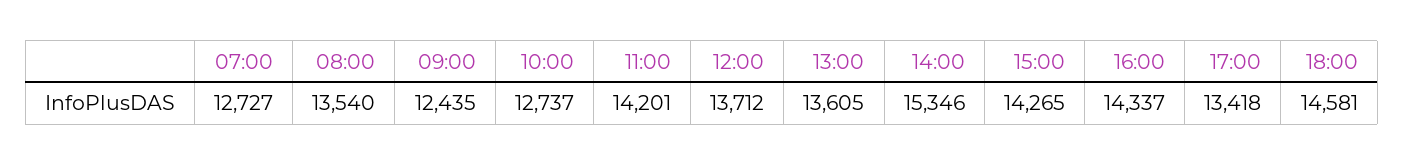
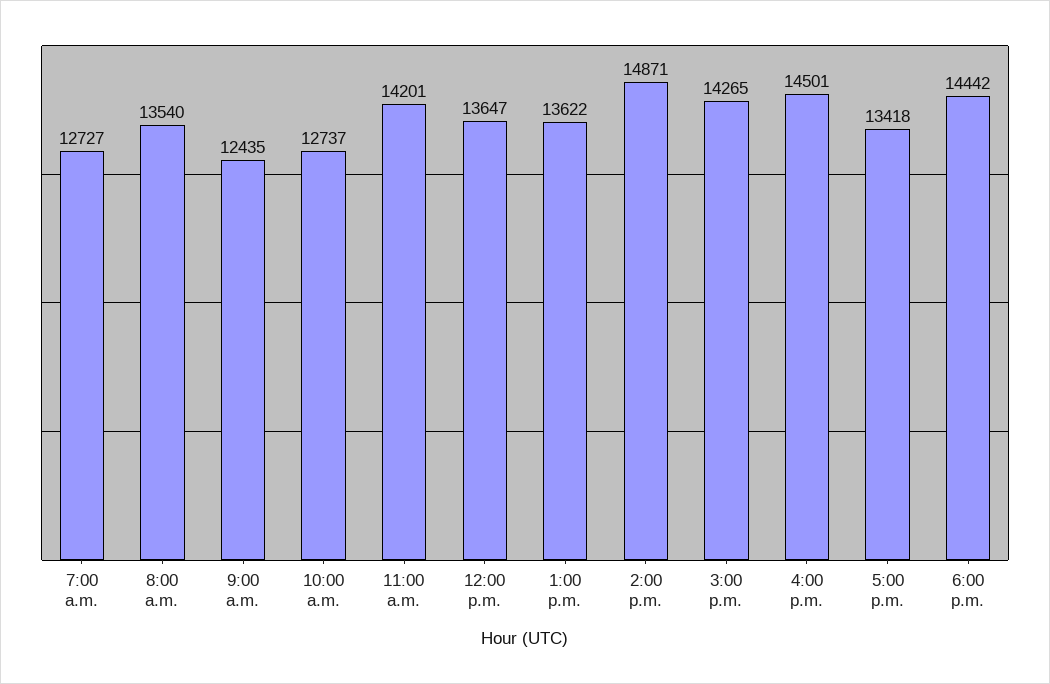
  {
    "07:00": 12727,
    "08:00": 13540,
    "09:00": 12435,
    "10:00": 12737,
    "11:00": 14201,
-   "12:00": 13712,
+   "12:00": 13647,
-   "13:00": 13605,
+   "13:00": 13622,
-   "14:00": 15346,
+   "14:00": 14871,
    "15:00": 14265,
-   "16:00": 14337,
+   "16:00": 14501,
    "17:00": 13418,
-   "18:00": 14581
+   "18:00": 14442
  }

